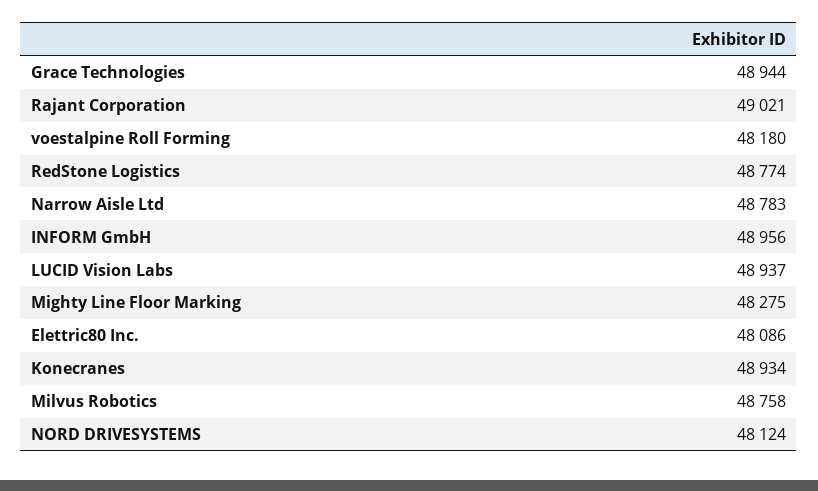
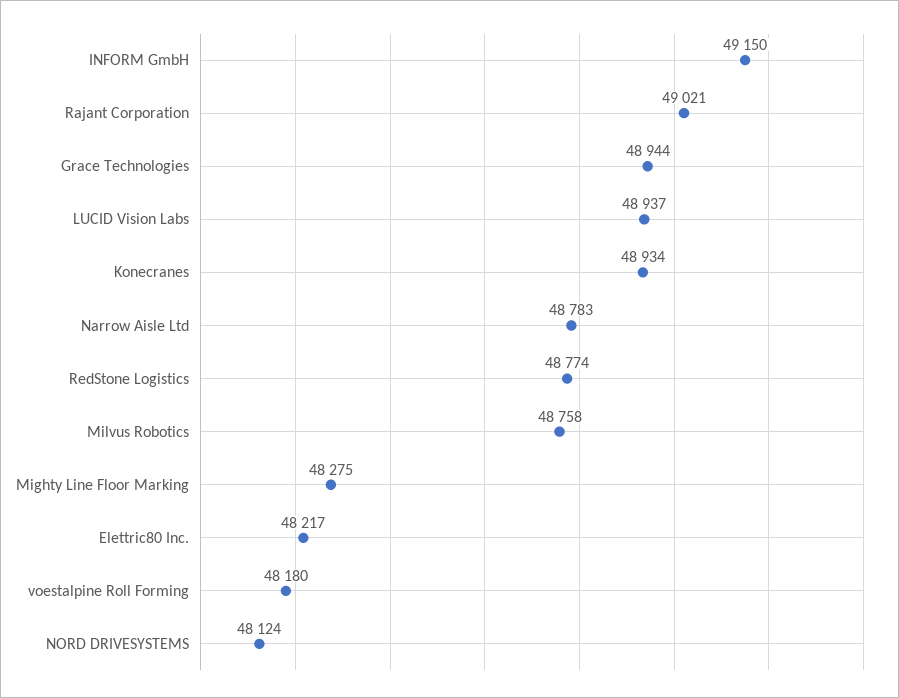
  {
    "Grace Technologies": 48944,
    "Rajant Corporation": 49021,
    "voestalpine Roll Forming": 48180,
    "RedStone Logistics": 48774,
    "Narrow Aisle Ltd": 48783,
-   "INFORM GmbH": 48956,
+   "INFORM GmbH": 49150,
    "LUCID Vision Labs": 48937,
    "Mighty Line Floor Marking": 48275,
-   "Elettric80 Inc.": 48086,
+   "Elettric80 Inc.": 48217,
    "Konecranes": 48934,
    "Milvus Robotics": 48758,
    "NORD DRIVESYSTEMS": 48124
  }

